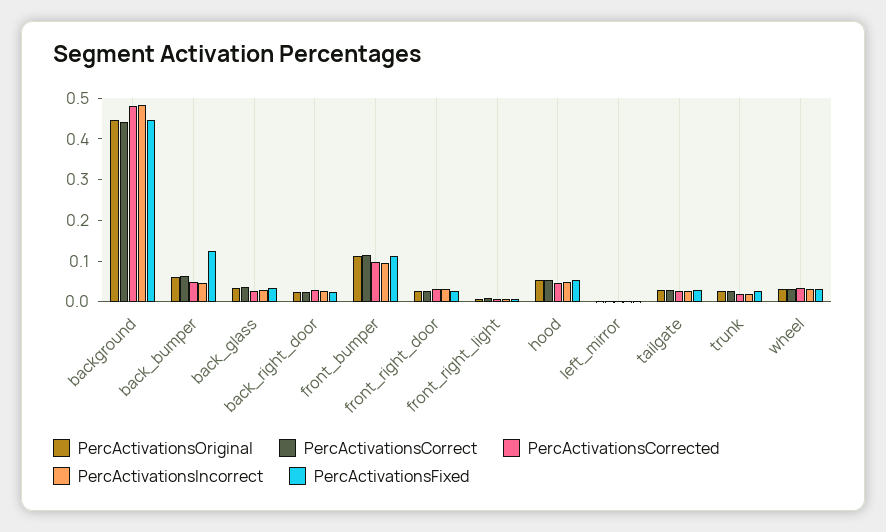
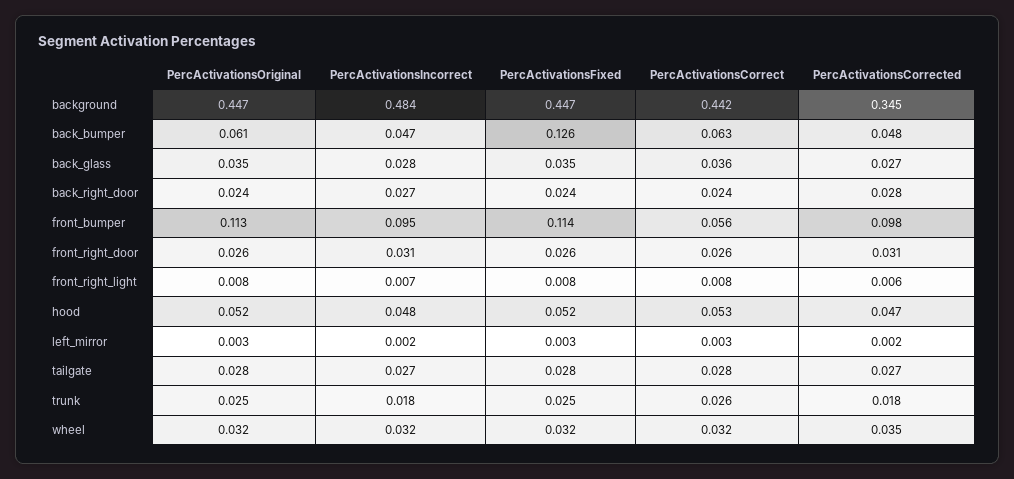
  {
    "PercActivationsOriginal": {
      "background": 0.447,
      "back_bumper": 0.061,
      "back_glass": 0.035,
      "back_right_door": 0.024,
      "front_bumper": 0.113,
      "front_right_door": 0.026,
      "front_right_light": 0.008,
      "hood": 0.052,
      "left_mirror": 0.003,
      "tailgate": 0.028,
      "trunk": 0.025,
      "wheel": 0.032
    },
    "PercActivationsCorrect": {
      "background": 0.442,
      "back_bumper": 0.063,
      "back_glass": 0.036,
      "back_right_door": 0.024,
-     "front_bumper": 0.12,
+     "front_bumper": 0.056,
      "front_right_door": 0.026,
      "front_right_light": 0.008,
      "hood": 0.053,
      "left_mirror": 0.003,
      "tailgate": 0.028,
      "trunk": 0.026,
      "wheel": 0.032
    },
    "PercActivationsCorrected": {
-     "background": 0.48,
+     "background": 0.345,
      "back_bumper": 0.048,
      "back_glass": 0.027,
      "back_right_door": 0.028,
      "front_bumper": 0.098,
      "front_right_door": 0.031,
      "front_right_light": 0.006,
      "hood": 0.047,
      "left_mirror": 0.002,
      "tailgate": 0.027,
      "trunk": 0.018,
      "wheel": 0.035
    },
    "PercActivationsIncorrect": {
      "background": 0.484,
      "back_bumper": 0.047,
      "back_glass": 0.028,
      "back_right_door": 0.027,
      "front_bumper": 0.095,
      "front_right_door": 0.031,
      "front_right_light": 0.007,
      "hood": 0.048,
      "left_mirror": 0.002,
      "tailgate": 0.027,
      "trunk": 0.018,
      "wheel": 0.032
    },
    "PercActivationsFixed": {
      "background": 0.447,
      "back_bumper": 0.126,
      "back_glass": 0.035,
      "back_right_door": 0.024,
      "front_bumper": 0.114,
      "front_right_door": 0.026,
      "front_right_light": 0.008,
      "hood": 0.052,
      "left_mirror": 0.003,
      "tailgate": 0.028,
      "trunk": 0.025,
      "wheel": 0.032
    }
  }

